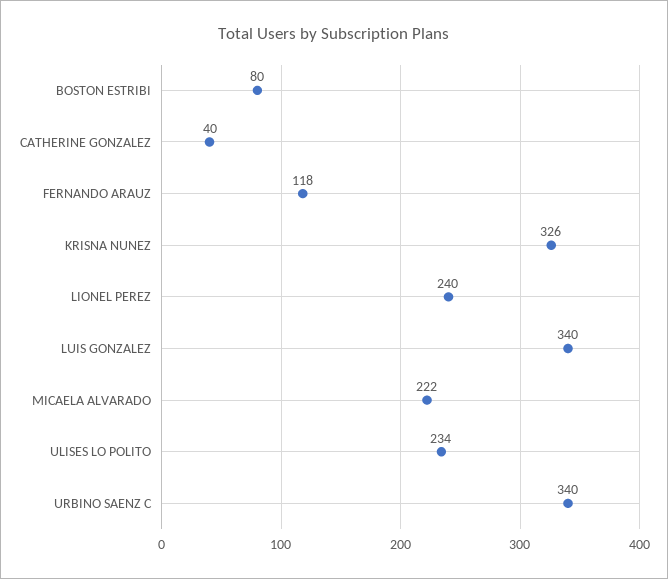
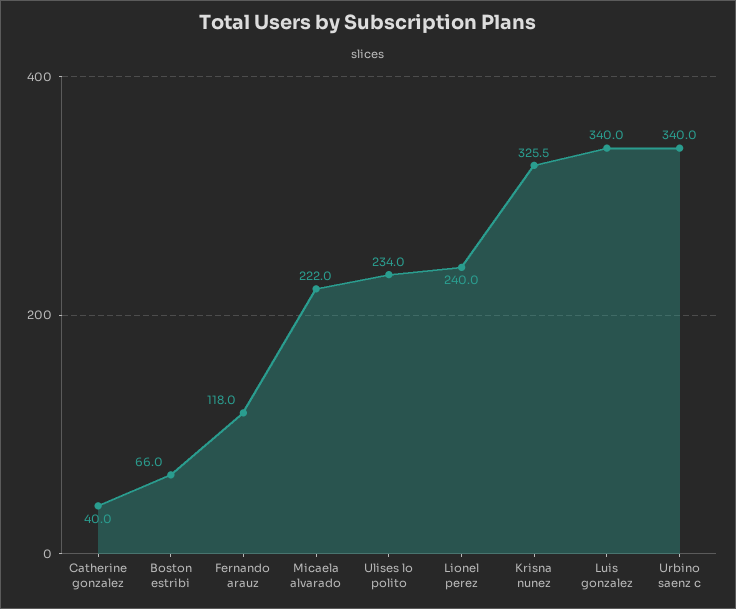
  {
-   "BOSTON ESTRIBI": 80,
+   "BOSTON ESTRIBI": 66,
    "CATHERINE GONZALEZ": 40,
    "FERNANDO ARAUZ": 118,
    "KRISNA NUNEZ": 325.5,
    "LIONEL PEREZ": 240,
    "LUIS GONZALEZ": 340,
    "MICAELA ALVARADO": 222,
    "ULISES LO POLITO": 234,
    "URBINO SAENZ C": 340
  }

